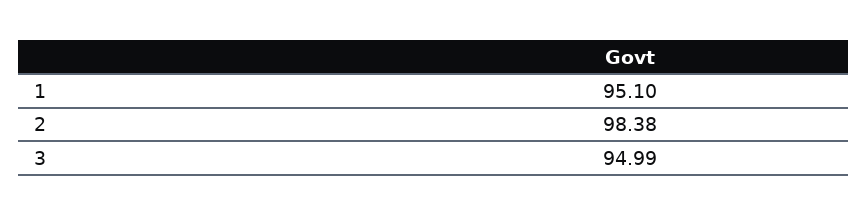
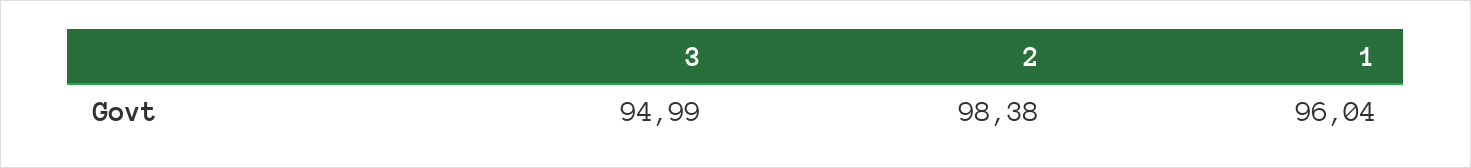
  {
-   "1": 95.1,
+   "1": 96.04,
    "2": 98.38,
    "3": 94.99
  }

